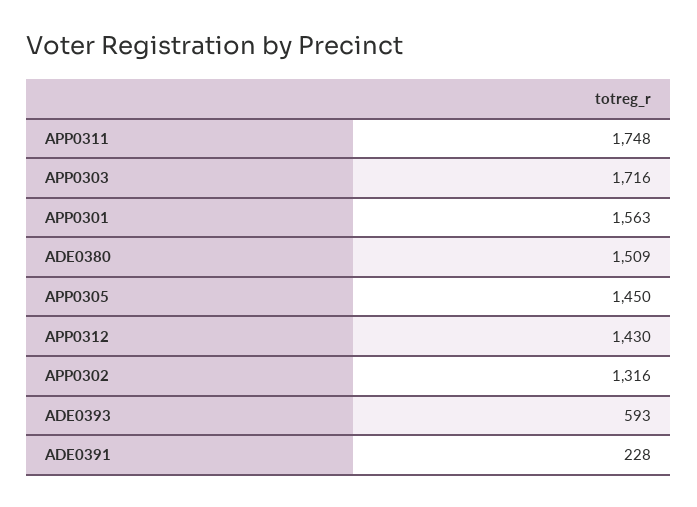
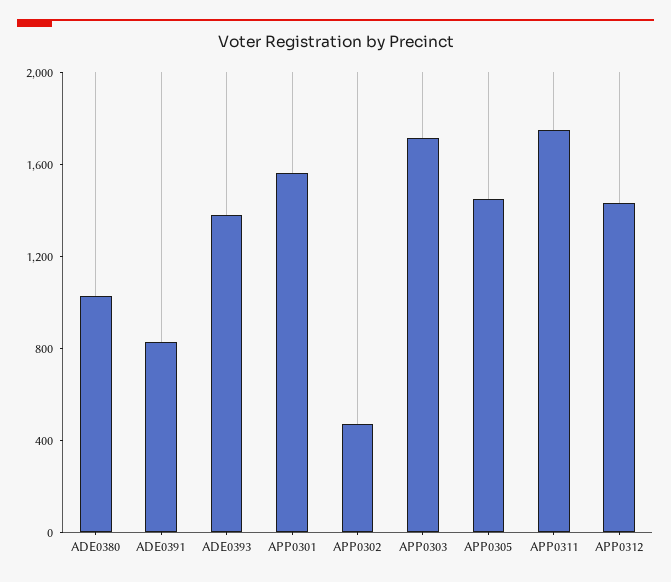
  {
    "APP0311": 1748,
    "APP0303": 1716,
    "APP0301": 1563,
-   "ADE0380": 1509,
+   "ADE0380": 1000,
    "APP0305": 1450,
    "APP0312": 1430,
-   "APP0302": 1316,
+   "APP0302": 500,
-   "ADE0393": 593,
+   "ADE0393": 1400,
-   "ADE0391": 228
+   "ADE0391": 800
  }

